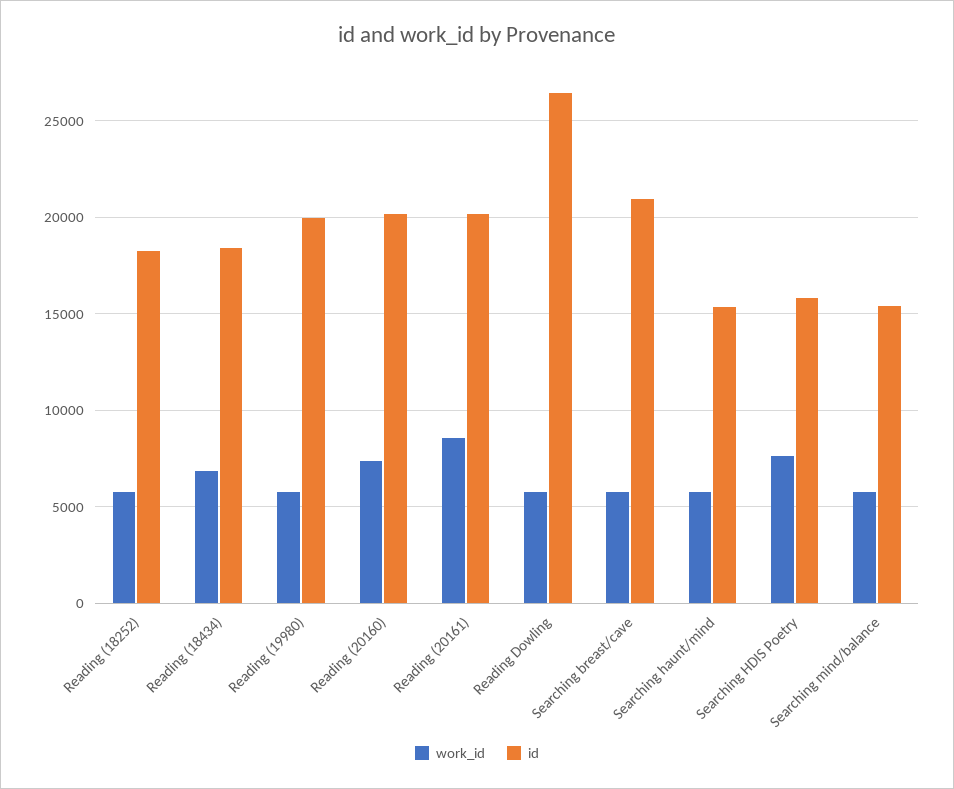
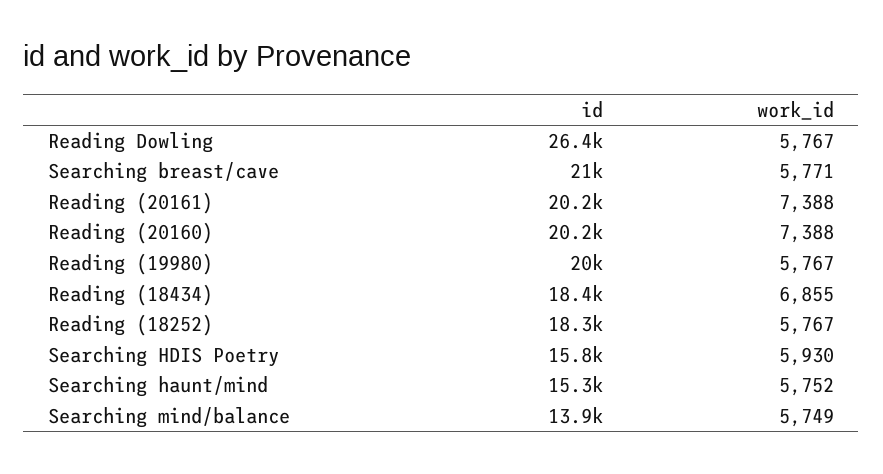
  {
    "work_id": {
      "Reading (18252)": 5767,
      "Reading (18434)": 6855,
      "Reading (19980)": 5767,
      "Reading (20160)": 7388,
-     "Reading (20161)": 8500,
+     "Reading (20161)": 7388,
      "Reading Dowling": 5767,
      "Searching breast/cave": 5771,
      "Searching haunt/mind": 5752,
-     "Searching HDIS Poetry": 7500,
+     "Searching HDIS Poetry": 5930,
      "Searching mind/balance": 5749
    },
    "id": {
      "Reading (18252)": 18300,
      "Reading (18434)": 18400,
      "Reading (19980)": 20000,
      "Reading (20160)": 20200,
      "Reading (20161)": 20200,
      "Reading Dowling": 26400,
      "Searching breast/cave": 21000,
      "Searching haunt/mind": 15300,
      "Searching HDIS Poetry": 15800,
-     "Searching mind/balance": 15500
+     "Searching mind/balance": 13900
    }
  }

